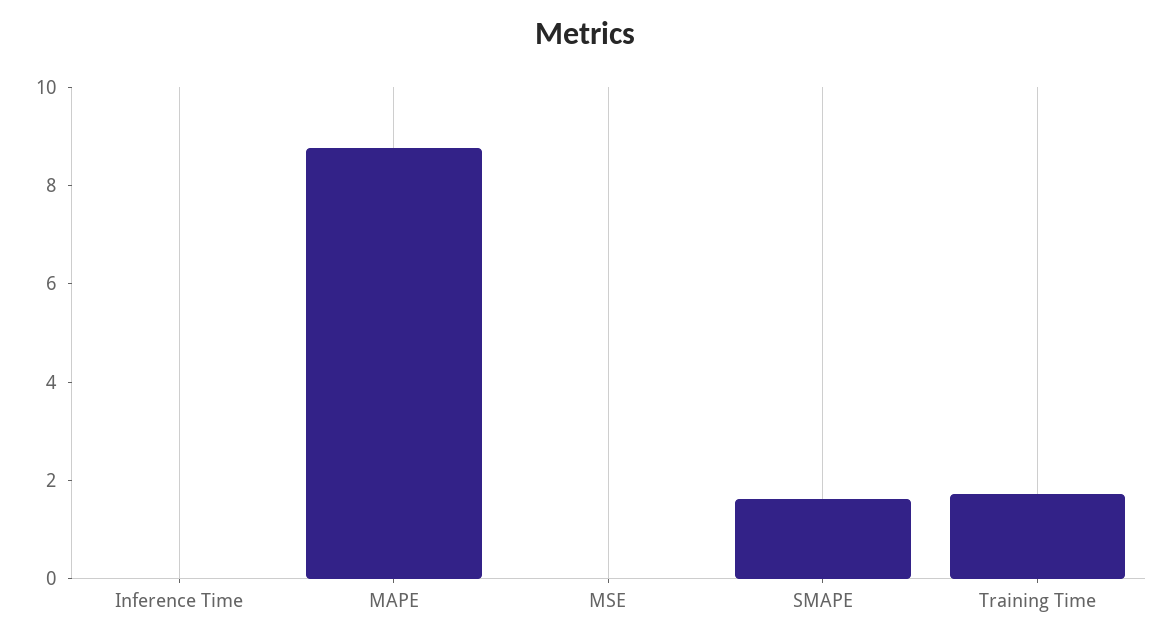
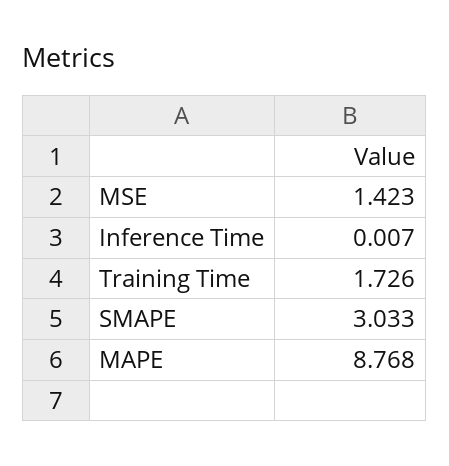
  {
    "Inference Time": 0.007,
    "MAPE": 8.768,
-   "MSE": 0,
+   "MSE": 1.423,
-   "SMAPE": 1.5,
+   "SMAPE": 3.033,
    "Training Time": 1.726
  }

